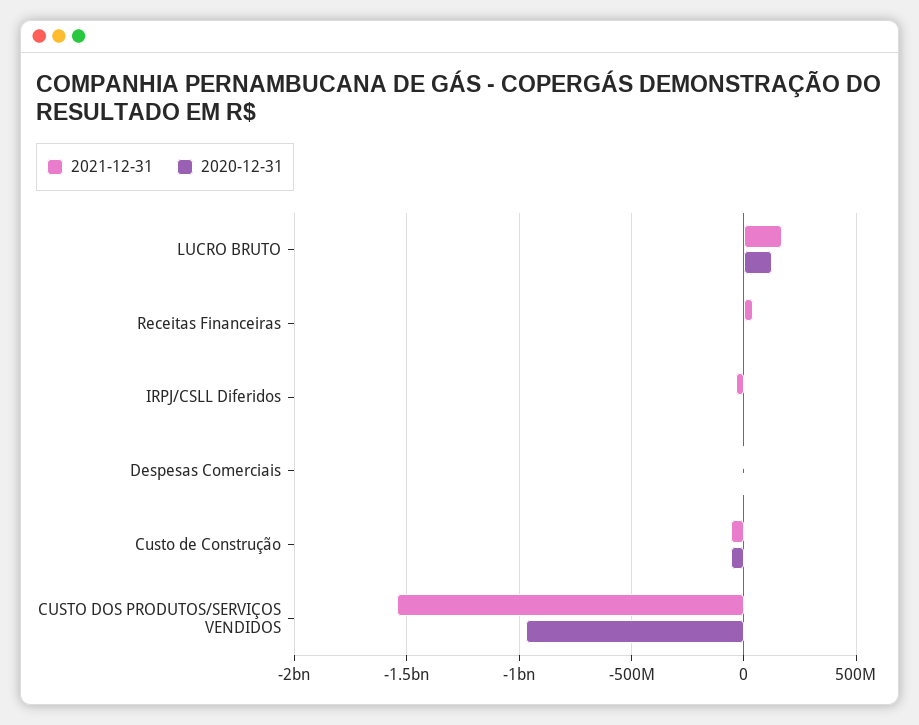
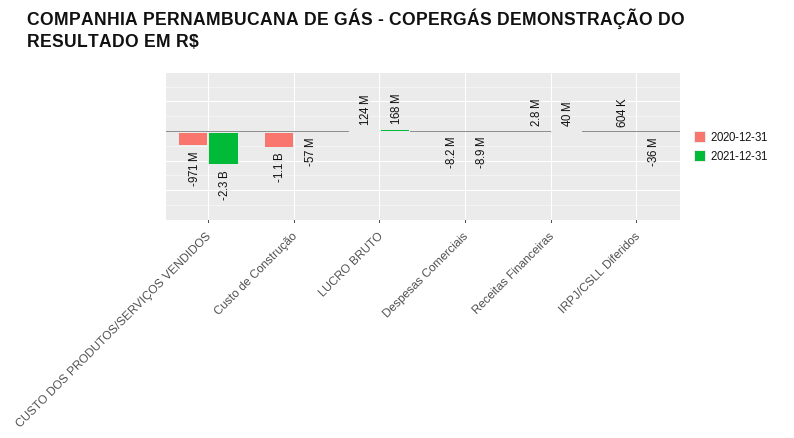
  {
    "2021-12-31": {
      "LUCRO BRUTO": 168000000,
      "Receitas Financeiras": 40000000,
      "IRPJ/CSLL Diferidos": -36000000,
      "Despesas Comerciais": -8900000,
      "Custo de Construção": -57000000,
-     "CUSTO DOS PRODUTOS/SERVIÇOS VENDIDOS": -1550000000
+     "CUSTO DOS PRODUTOS/SERVIÇOS VENDIDOS": -2300000000
    },
    "2020-12-31": {
      "LUCRO BRUTO": 124000000,
      "Receitas Financeiras": 2800000,
      "IRPJ/CSLL Diferidos": 604000,
      "Despesas Comerciais": -8200000,
-     "Custo de Construção": -50000000,
+     "Custo de Construção": -1100000000,
      "CUSTO DOS PRODUTOS/SERVIÇOS VENDIDOS": -971000000
    }
  }

